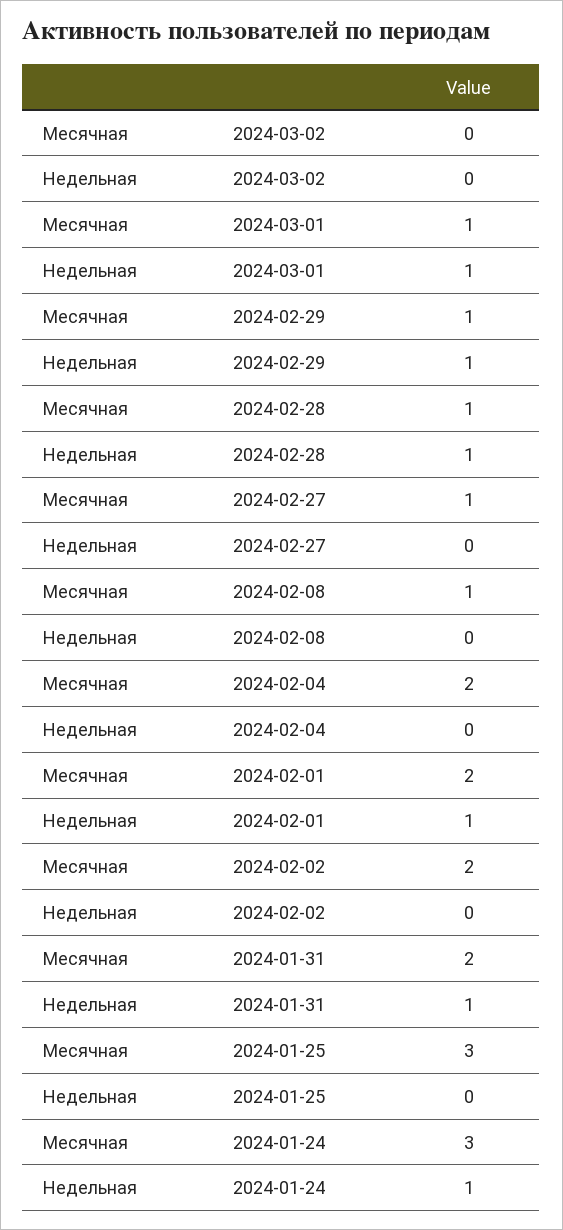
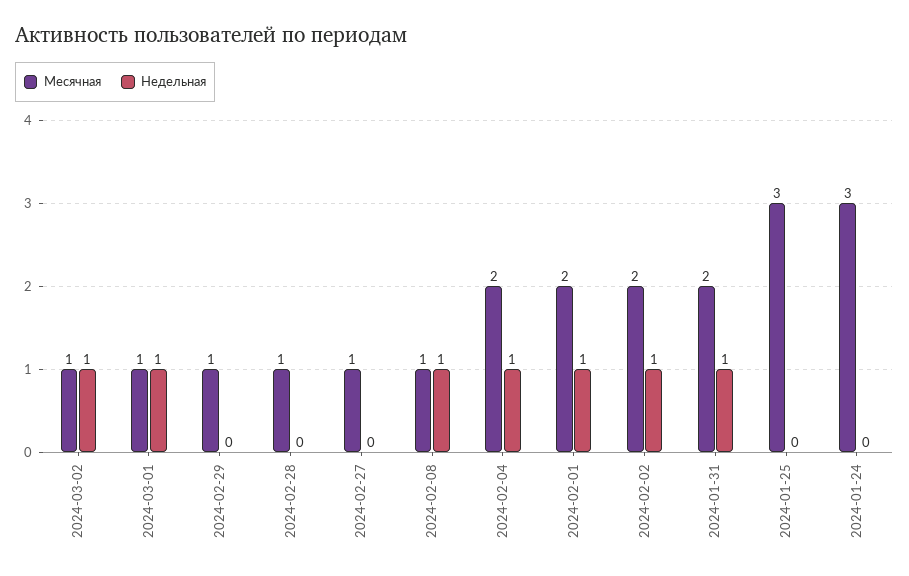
  {
    "Месячная": {
-     "2024-03-02": 0,
+     "2024-03-02": 1,
      "2024-03-01": 1,
      "2024-02-29": 1,
      "2024-02-28": 1,
      "2024-02-27": 1,
      "2024-02-08": 1,
      "2024-02-04": 2,
      "2024-02-01": 2,
      "2024-02-02": 2,
      "2024-01-31": 2,
      "2024-01-25": 3,
      "2024-01-24": 3
    },
    "Недельная": {
-     "2024-03-02": 0,
+     "2024-03-02": 1,
      "2024-03-01": 1,
-     "2024-02-29": 1,
+     "2024-02-29": 0,
-     "2024-02-28": 1,
+     "2024-02-28": 0,
      "2024-02-27": 0,
-     "2024-02-08": 0,
+     "2024-02-08": 1,
-     "2024-02-04": 0,
+     "2024-02-04": 1,
      "2024-02-01": 1,
-     "2024-02-02": 0,
+     "2024-02-02": 1,
      "2024-01-31": 1,
      "2024-01-25": 0,
-     "2024-01-24": 1
+     "2024-01-24": 0
    }
  }

